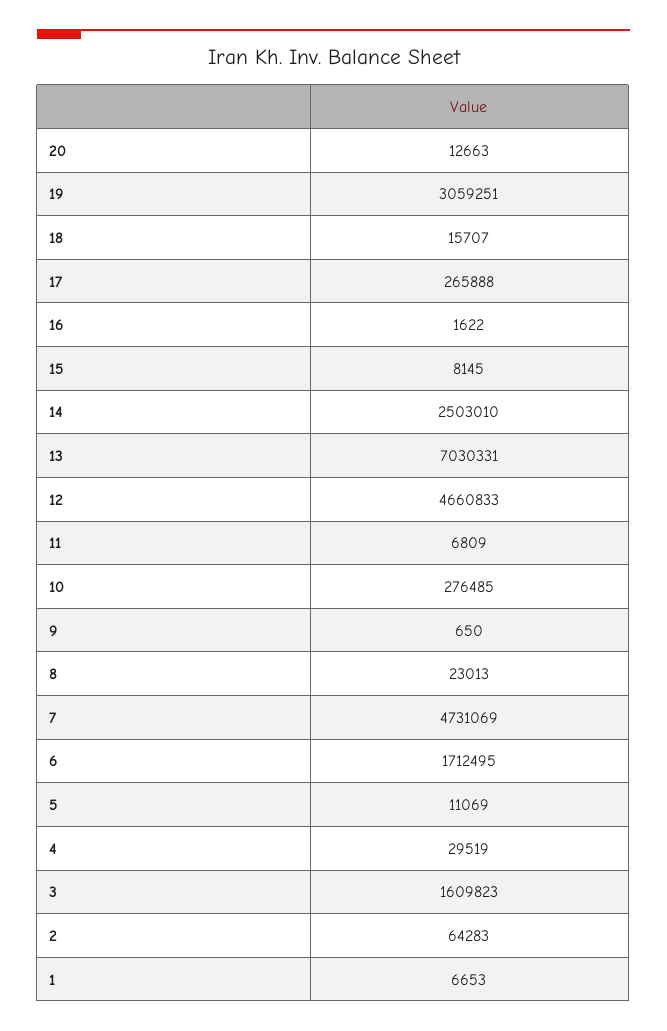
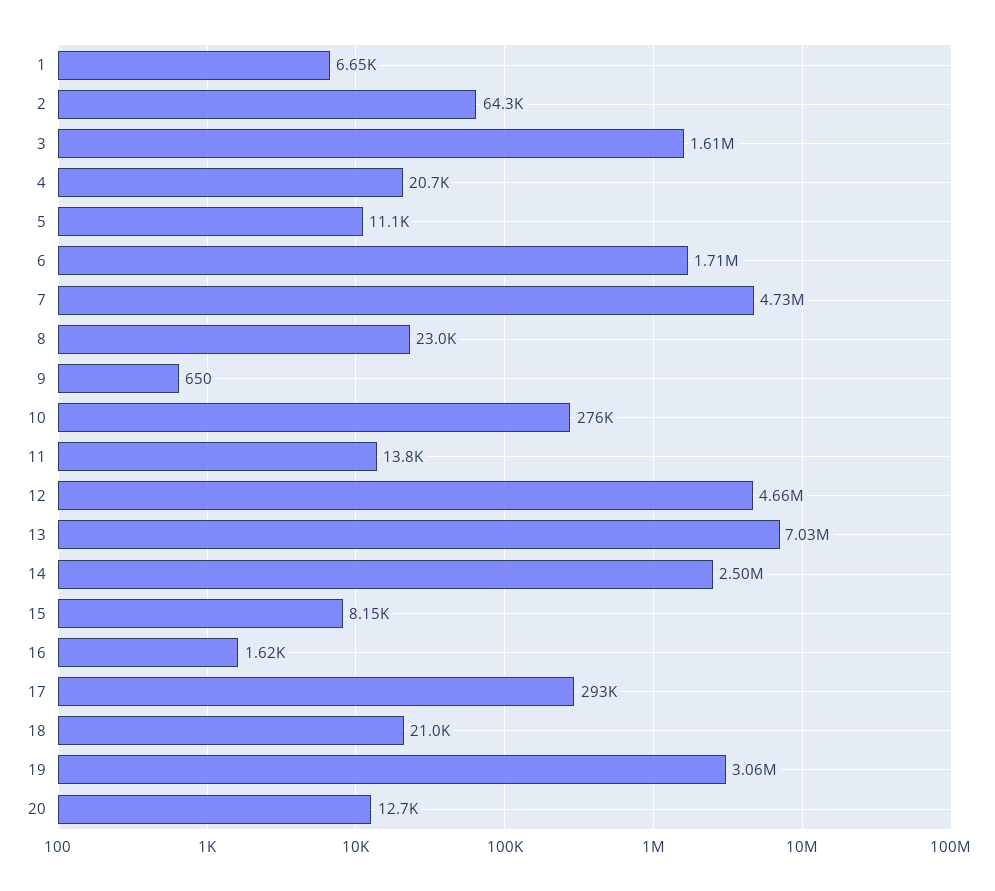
  {
    "20": 12663,
    "19": 3059251,
-   "18": 15707,
+   "18": 21000,
-   "17": 265888,
+   "17": 293000,
    "16": 1622,
    "15": 8145,
    "14": 2503010,
    "13": 7030331,
    "12": 4660833,
-   "11": 6809,
+   "11": 13800,
    "10": 276485,
    "9": 650,
    "8": 23013,
    "7": 4731069,
    "6": 1712495,
    "5": 11069,
-   "4": 29519,
+   "4": 20700,
    "3": 1609823,
    "2": 64283,
    "1": 6653
  }

